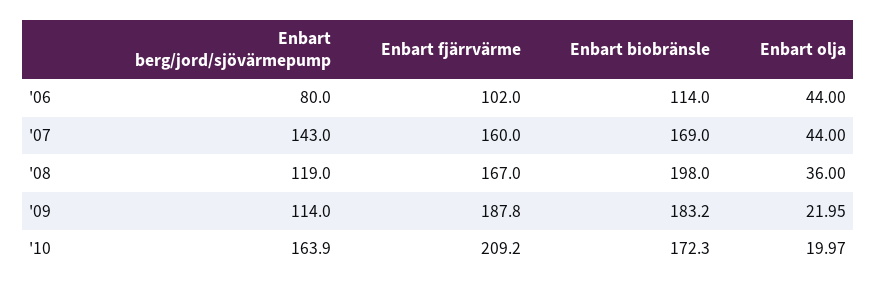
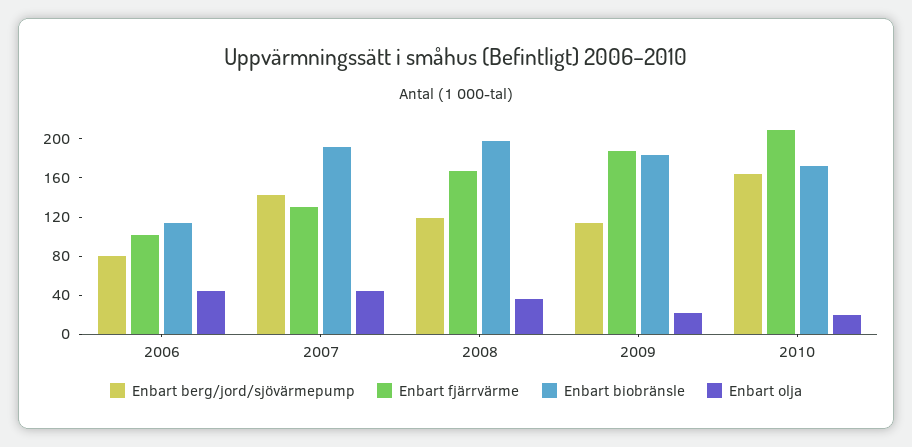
  {
    "Enbart berg/jord/sjövärmepump": {
      "'06": 80,
      "'07": 143,
      "'08": 119,
      "'09": 114,
      "'10": 163.9
    },
    "Enbart fjärrvärme": {
      "'06": 102,
-     "'07": 160,
+     "'07": 130,
      "'08": 167,
      "'09": 187.8,
      "'10": 209.2
    },
    "Enbart biobränsle": {
      "'06": 114,
-     "'07": 169,
+     "'07": 190,
      "'08": 198,
      "'09": 183.2,
      "'10": 172.3
    },
    "Enbart olja": {
      "'06": 44,
      "'07": 44,
      "'08": 36,
      "'09": 21.95,
      "'10": 19.97
    }
  }

